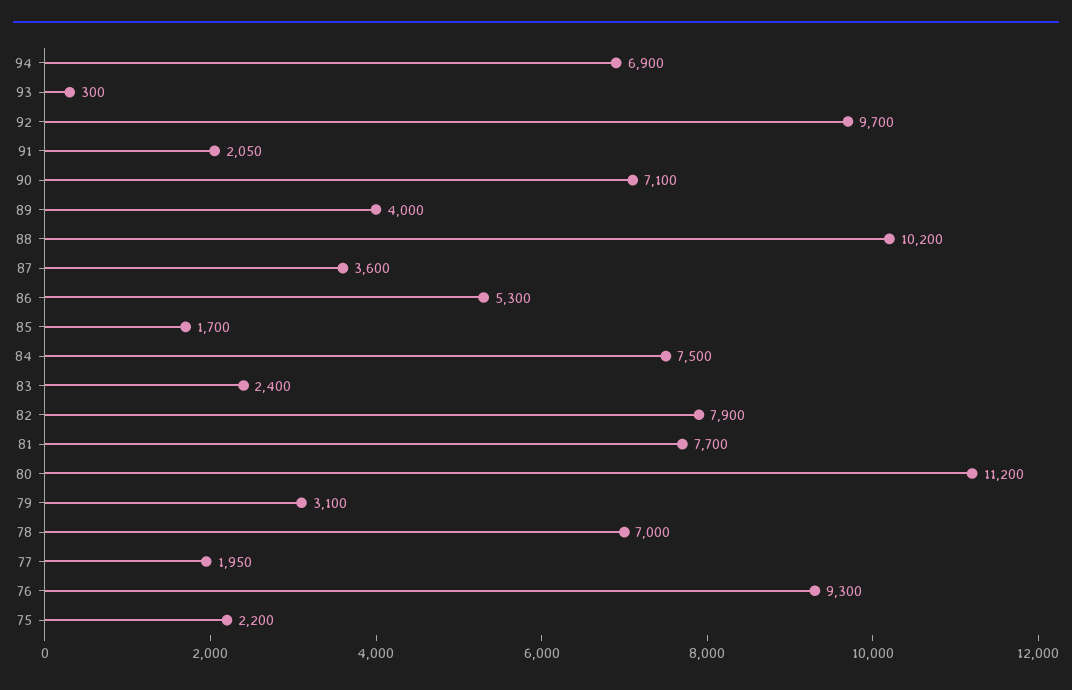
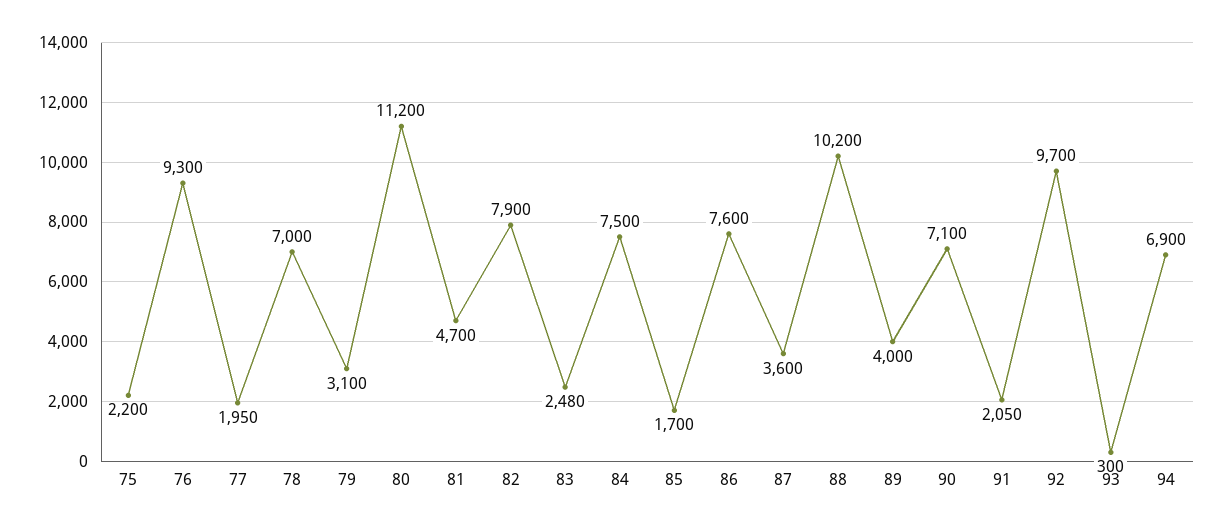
  {
    "94": 6900,
    "93": 300,
    "92": 9700,
    "91": 2050,
    "90": 7100,
    "89": 4000,
    "88": 10200,
    "87": 3600,
-   "86": 5300,
+   "86": 7600,
    "85": 1700,
    "84": 7500,
-   "83": 2400,
+   "83": 2480,
    "82": 7900,
-   "81": 7700,
+   "81": 4700,
    "80": 11200,
    "79": 3100,
    "78": 7000,
    "77": 1950,
    "76": 9300,
    "75": 2200
  }

